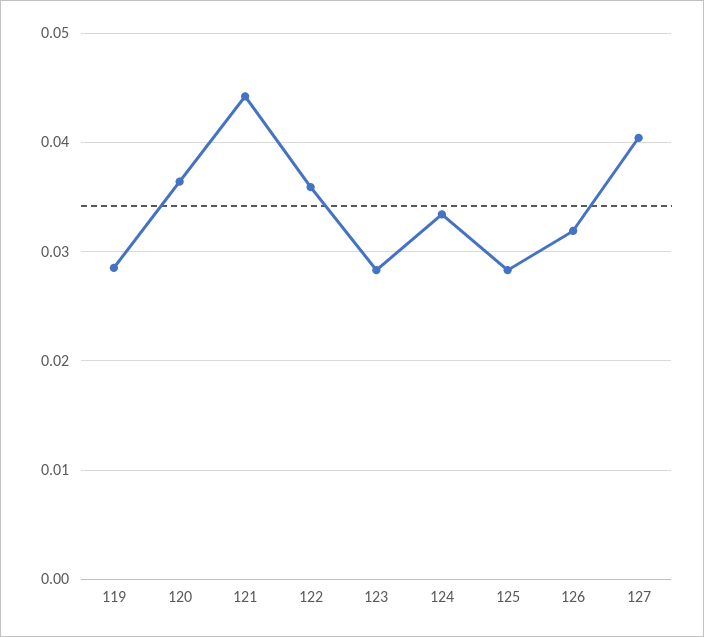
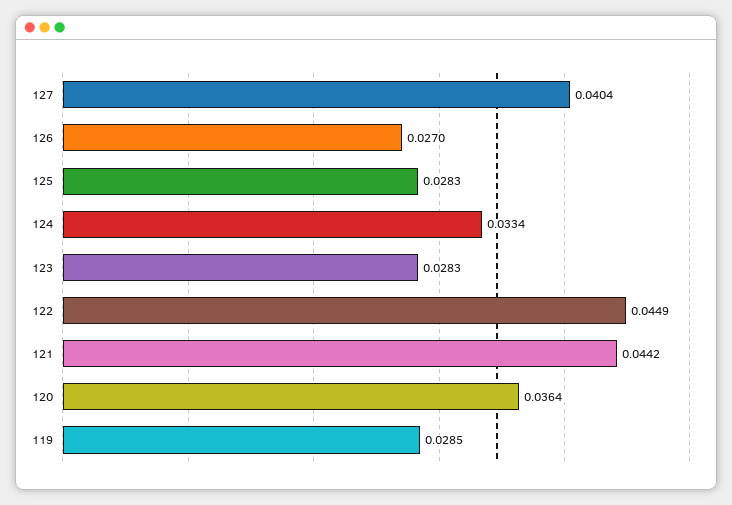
  {
    "119": 0.0285,
    "120": 0.0364,
    "121": 0.0442,
-   "122": 0.036,
+   "122": 0.0449,
    "123": 0.0283,
    "124": 0.0334,
    "125": 0.0283,
-   "126": 0.032,
+   "126": 0.027,
    "127": 0.0404
  }

